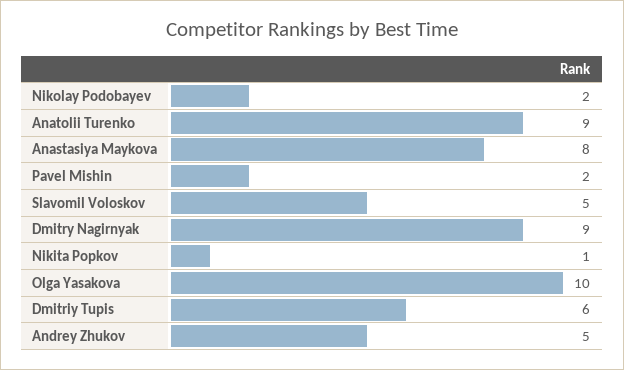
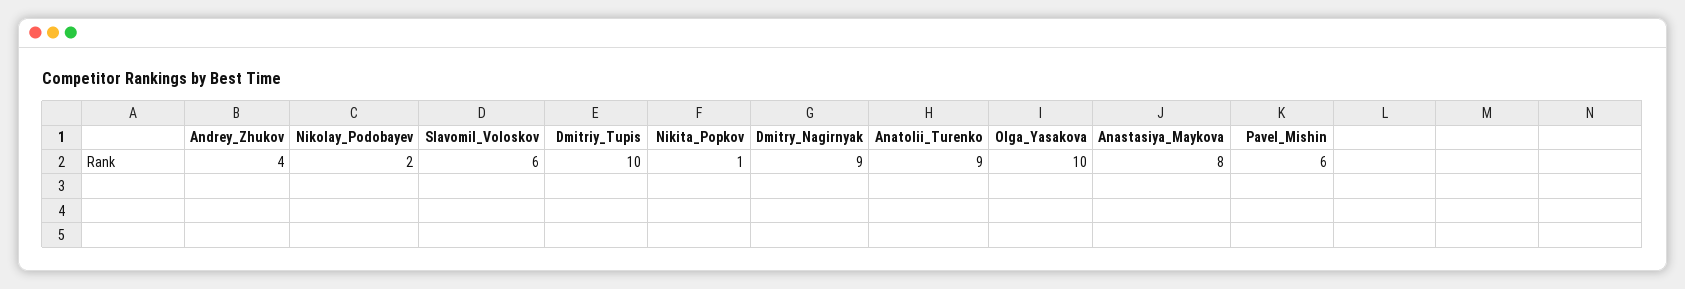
  {
    "Nikolay Podobayev": 2,
    "Anatolii Turenko": 9,
    "Anastasiya Maykova": 8,
-   "Pavel Mishin": 2,
+   "Pavel Mishin": 6,
-   "Slavomil Voloskov": 5,
+   "Slavomil Voloskov": 6,
    "Dmitry Nagirnyak": 9,
    "Nikita Popkov": 1,
    "Olga Yasakova": 10,
-   "Dmitriy Tupis": 6,
+   "Dmitriy Tupis": 10,
-   "Andrey Zhukov": 5
+   "Andrey Zhukov": 4
  }

